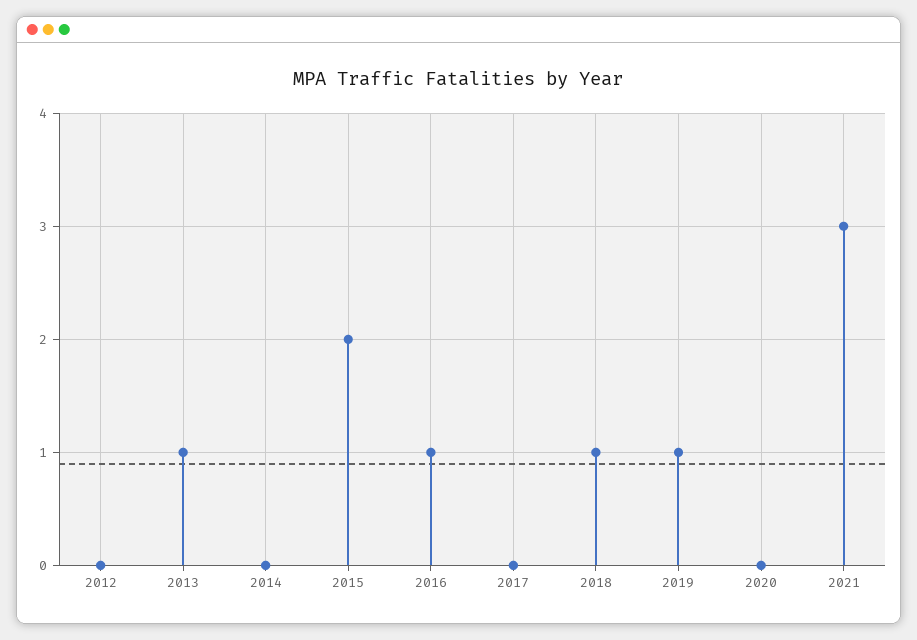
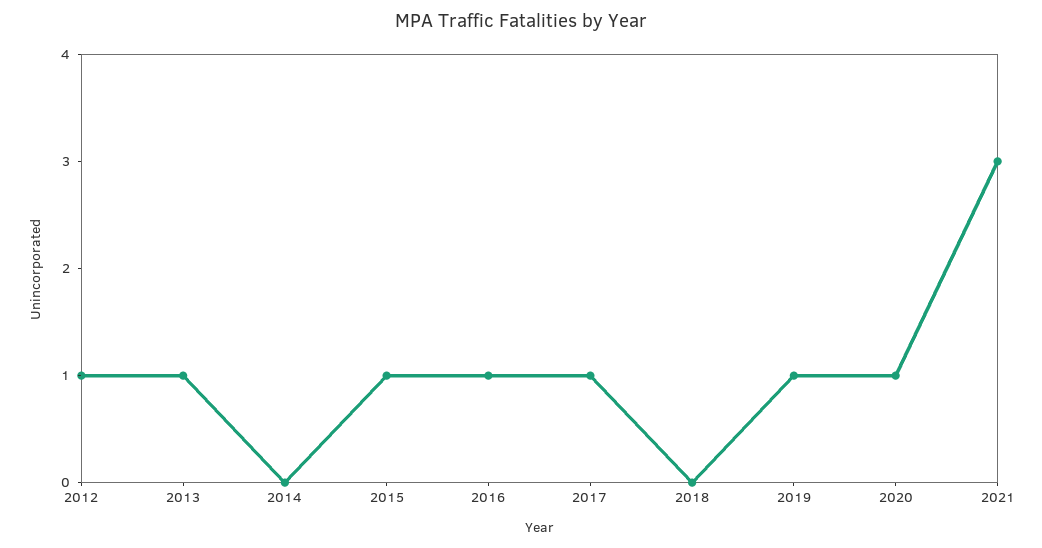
  {
-   "2012": 0,
+   "2012": 1,
    "2013": 1,
    "2014": 0,
-   "2015": 2,
+   "2015": 1,
    "2016": 1,
-   "2017": 0,
+   "2017": 1,
-   "2018": 1,
+   "2018": 0,
    "2019": 1,
-   "2020": 0,
+   "2020": 1,
    "2021": 3
  }

